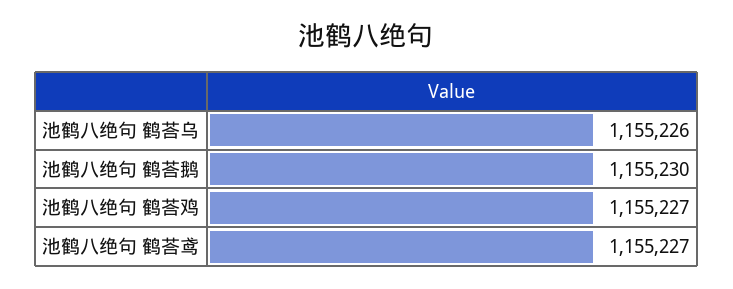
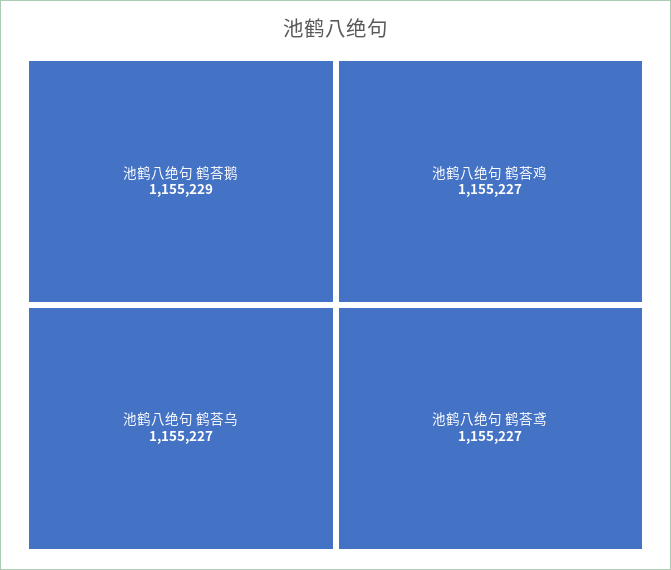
  {
-   "池鹤八绝句 鹤荅乌": 1155226,
+   "池鹤八绝句 鹤荅乌": 1155227,
-   "池鹤八绝句 鹤荅鹅": 1155230,
+   "池鹤八绝句 鹤荅鹅": 1155229,
    "池鹤八绝句 鹤荅鸡": 1155227,
    "池鹤八绝句 鹤荅鸢": 1155227
  }

